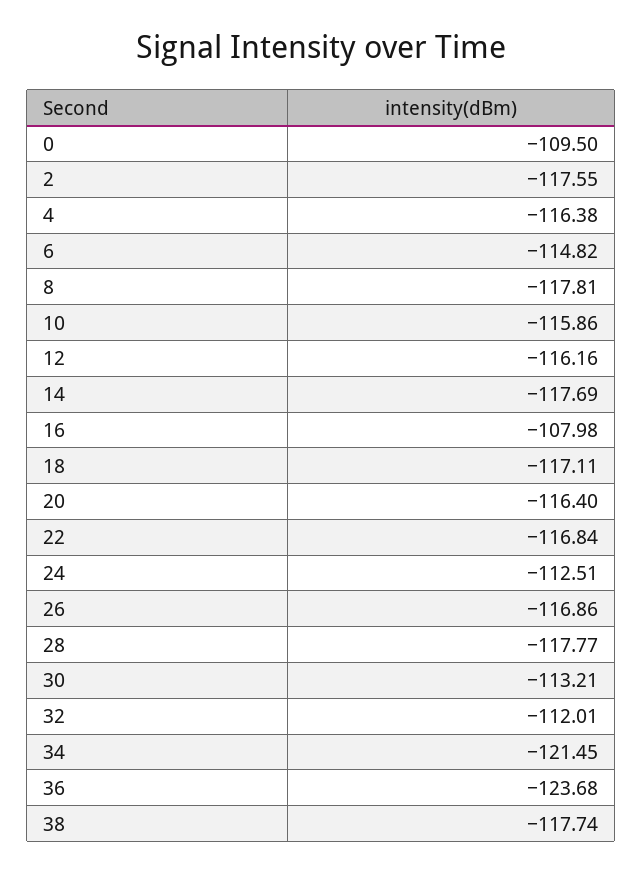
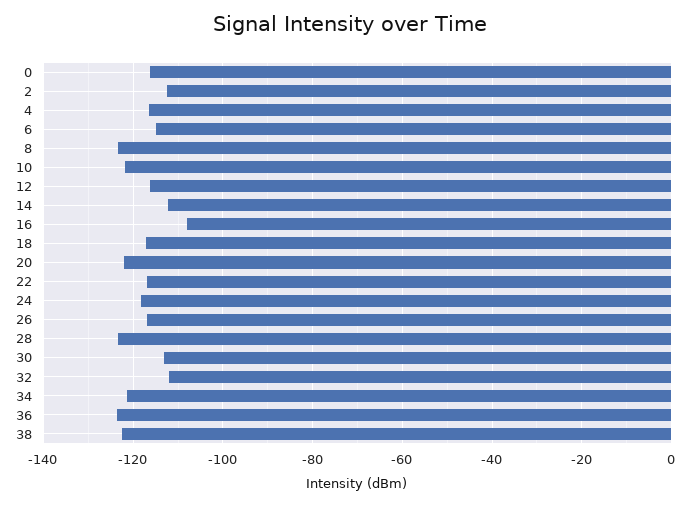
  {
-   "0": -109.5,
+   "0": -116,
-   "2": -117.55,
+   "2": -112,
    "4": -116.38,
    "6": -114.82,
-   "8": -117.81,
+   "8": -124,
-   "10": -115.86,
+   "10": -122,
    "12": -116.16,
-   "14": -117.69,
+   "14": -112,
    "16": -107.98,
    "18": -117.11,
-   "20": -116.4,
+   "20": -122,
    "22": -116.84,
-   "24": -112.51,
+   "24": -118,
    "26": -116.86,
-   "28": -117.77,
+   "28": -124,
    "30": -113.21,
    "32": -112.01,
    "34": -121.45,
    "36": -123.68,
-   "38": -117.74
+   "38": -122
  }

